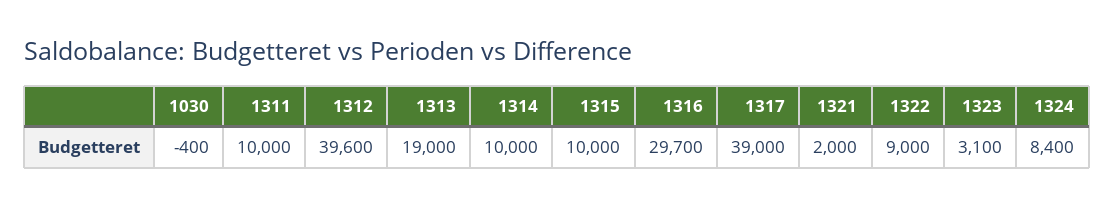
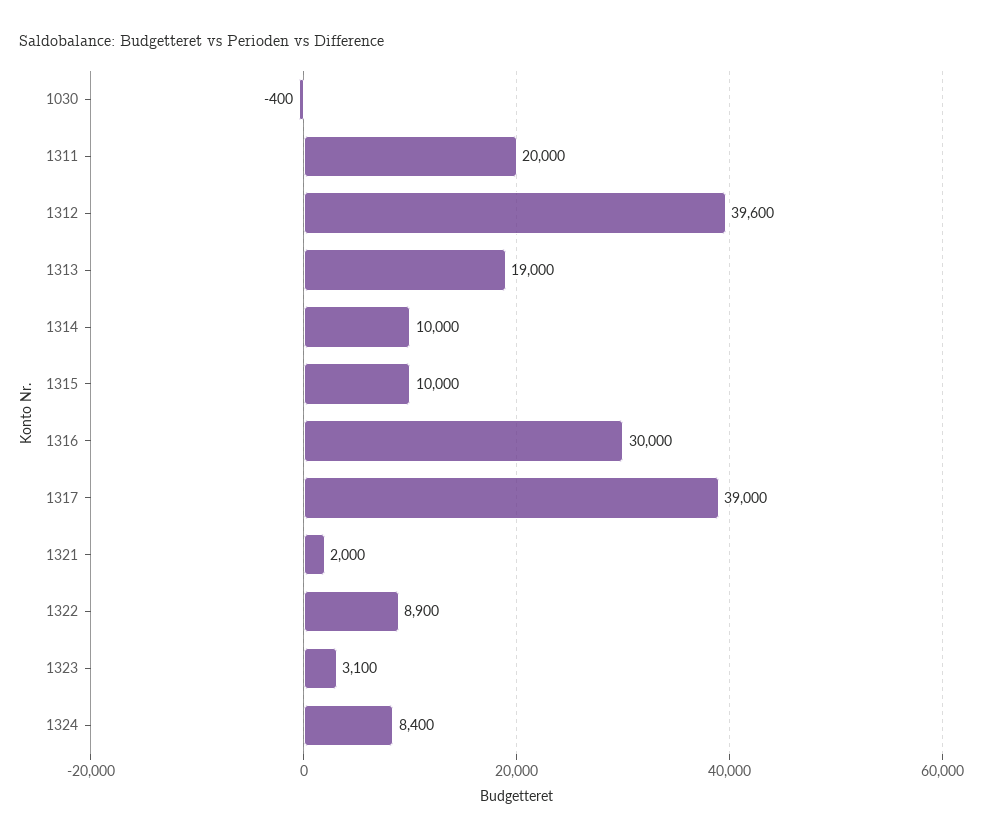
  {
    "1030": -400,
-   "1311": 10000,
+   "1311": 20000,
    "1312": 39600,
    "1313": 19000,
    "1314": 10000,
    "1315": 10000,
-   "1316": 29700,
+   "1316": 30000,
    "1317": 39000,
    "1321": 2000,
-   "1322": 9000,
+   "1322": 8900,
    "1323": 3100,
    "1324": 8400
  }

